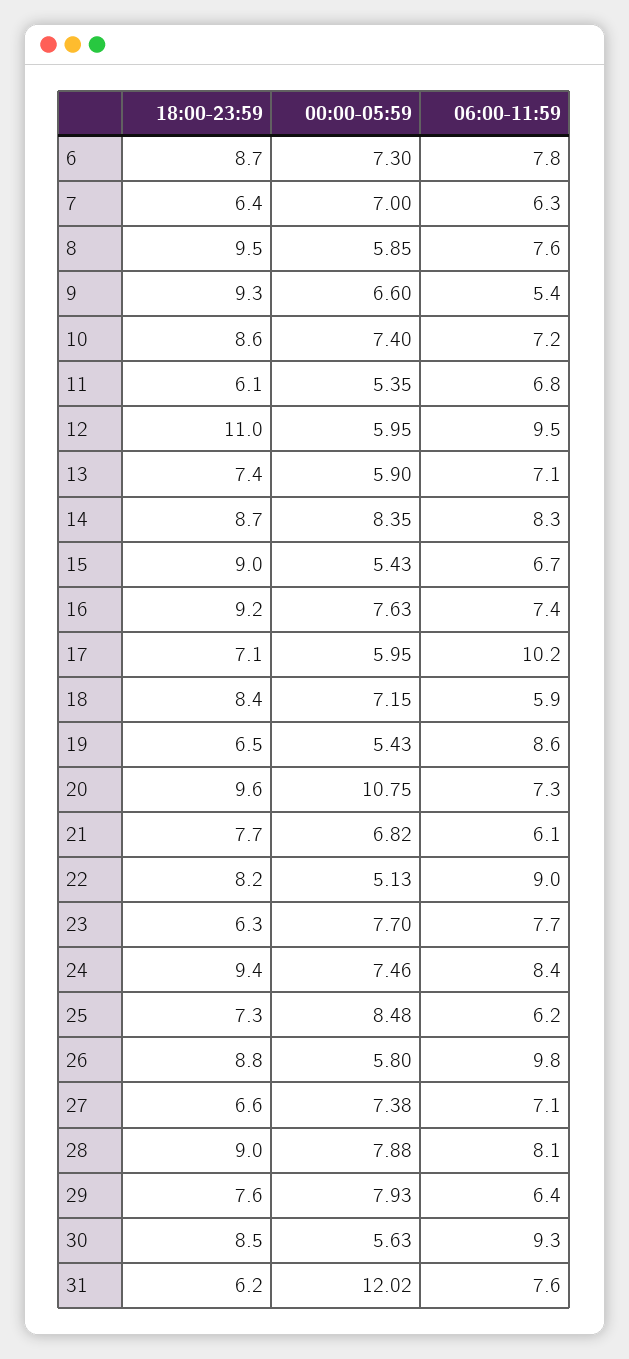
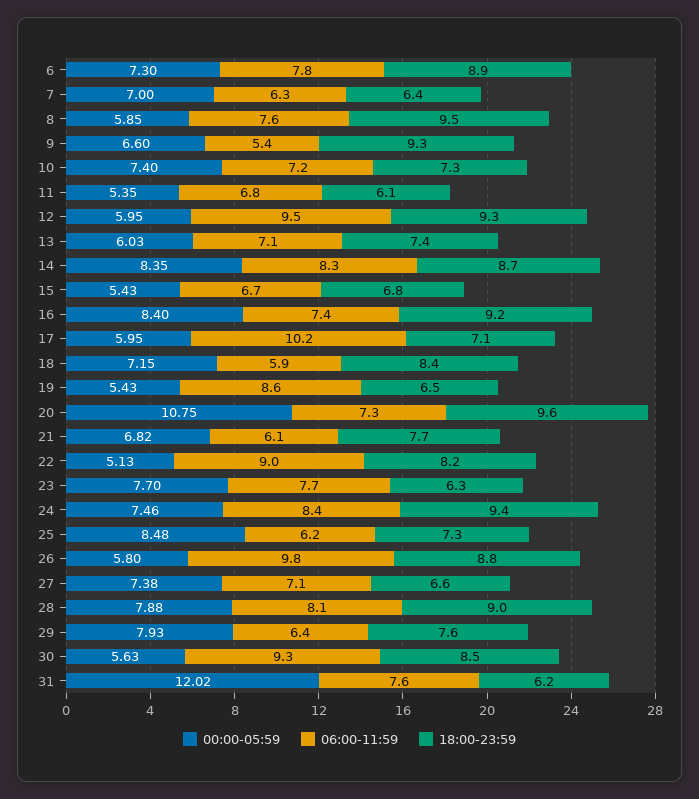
  {
    "18:00-23:59": {
-     "6": 8.7,
+     "6": 8.9,
      "7": 6.4,
      "8": 9.5,
      "9": 9.3,
-     "10": 8.6,
+     "10": 7.3,
      "11": 6.1,
-     "12": 11,
+     "12": 9.3,
      "13": 7.4,
      "14": 8.7,
-     "15": 9,
+     "15": 6.8,
      "16": 9.2,
      "17": 7.1,
      "18": 8.4,
      "19": 6.5,
      "20": 9.6,
      "21": 7.7,
      "22": 8.2,
      "23": 6.3,
      "24": 9.4,
      "25": 7.3,
      "26": 8.8,
      "27": 6.6,
      "28": 9,
      "29": 7.6,
      "30": 8.5,
      "31": 6.2
    },
    "00:00-05:59": {
      "6": 7.3,
      "7": 7,
      "8": 5.85,
      "9": 6.6,
      "10": 7.4,
      "11": 5.35,
      "12": 5.95,
-     "13": 5.9,
+     "13": 6.03,
      "14": 8.35,
      "15": 5.43,
-     "16": 7.63,
+     "16": 8.4,
      "17": 5.95,
      "18": 7.15,
      "19": 5.43,
      "20": 10.75,
      "21": 6.82,
      "22": 5.13,
      "23": 7.7,
      "24": 7.46,
      "25": 8.48,
      "26": 5.8,
      "27": 7.38,
      "28": 7.88,
      "29": 7.93,
      "30": 5.63,
      "31": 12.02
    },
    "06:00-11:59": {
      "6": 7.8,
      "7": 6.3,
      "8": 7.6,
      "9": 5.4,
      "10": 7.2,
      "11": 6.8,
      "12": 9.5,
      "13": 7.1,
      "14": 8.3,
      "15": 6.7,
      "16": 7.4,
      "17": 10.2,
      "18": 5.9,
      "19": 8.6,
      "20": 7.3,
      "21": 6.1,
      "22": 9,
      "23": 7.7,
      "24": 8.4,
      "25": 6.2,
      "26": 9.8,
      "27": 7.1,
      "28": 8.1,
      "29": 6.4,
      "30": 9.3,
      "31": 7.6
    }
  }

